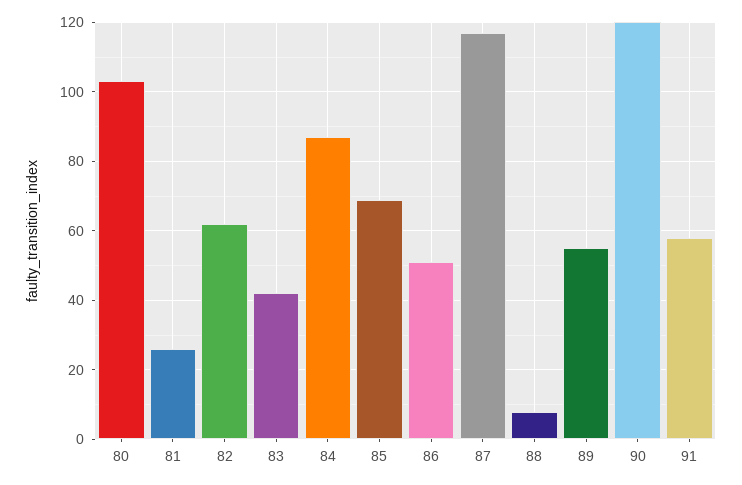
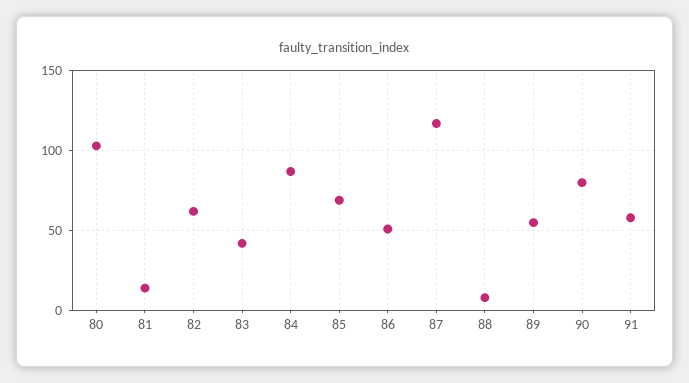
  {
    "80": 105,
-   "81": 25,
+   "81": 15,
    "82": 60,
    "83": 40,
    "84": 85,
    "85": 70,
    "86": 50,
    "87": 115,
    "88": 10,
    "89": 55,
-   "90": 120,
+   "90": 80,
    "91": 60
  }

